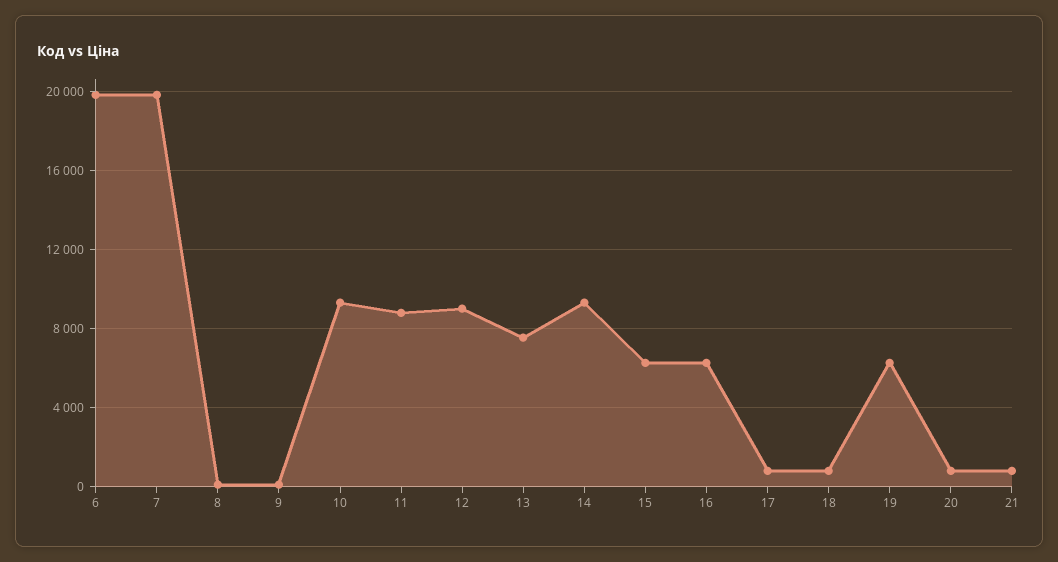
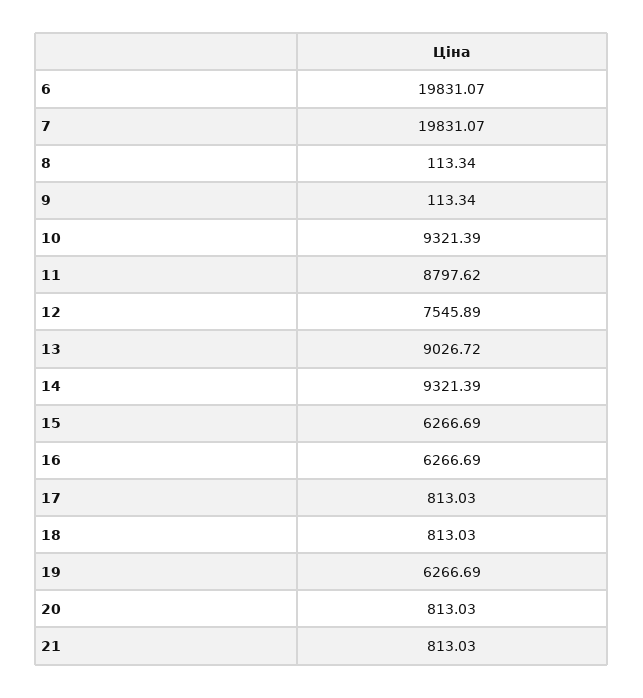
  {
    "6": 19831.07,
    "7": 19831.07,
    "8": 113.34,
    "9": 113.34,
    "10": 9321.39,
    "11": 8797.62,
-   "12": 9000,
+   "12": 7545.89,
-   "13": 7500,
+   "13": 9026.72,
    "14": 9321.39,
    "15": 6266.69,
    "16": 6266.69,
    "17": 813.03,
    "18": 813.03,
    "19": 6266.69,
    "20": 813.03,
    "21": 813.03
  }

